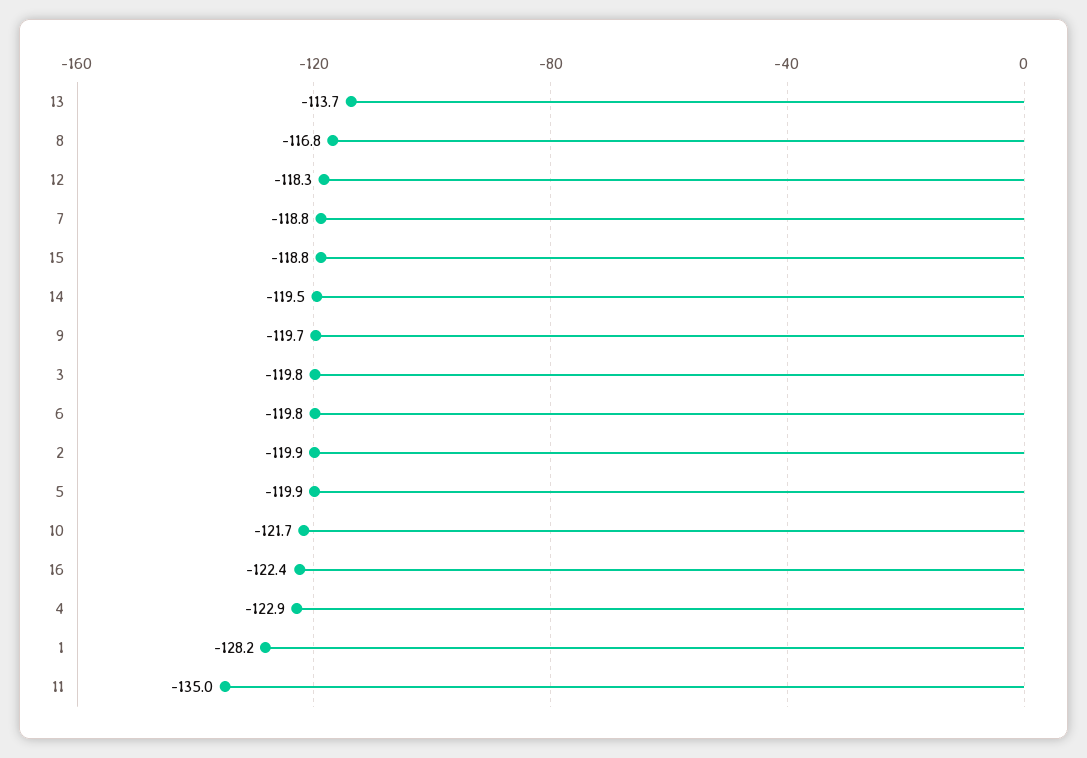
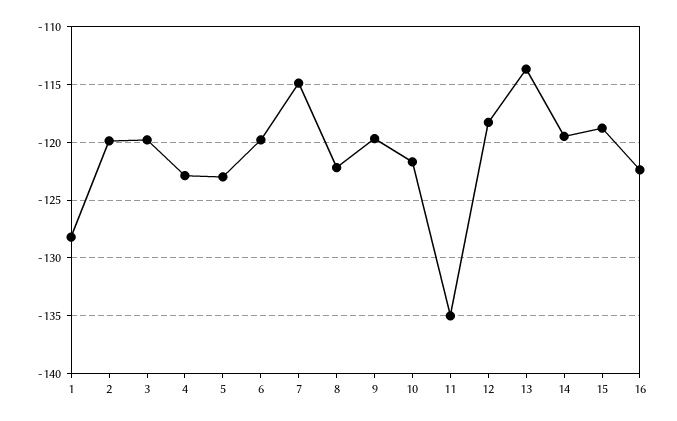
  {
    "13": -113.7,
-   "8": -116.8,
+   "8": -122,
    "12": -118.3,
-   "7": -118.8,
+   "7": -115,
    "15": -118.8,
    "14": -119.5,
    "9": -119.7,
    "3": -119.8,
    "6": -119.8,
    "2": -119.9,
-   "5": -119.9,
+   "5": -123,
    "10": -121.7,
    "16": -122.4,
    "4": -122.9,
    "1": -128.2,
    "11": -135
  }

